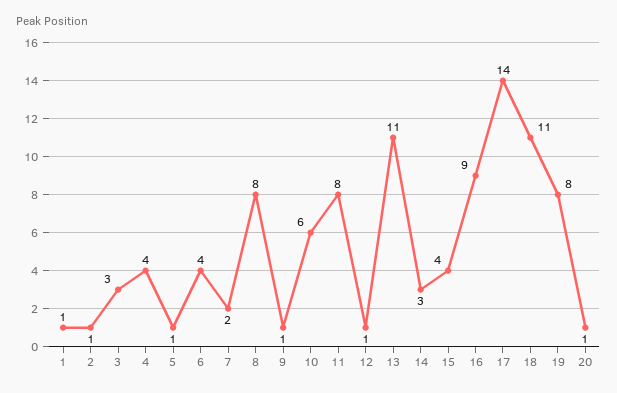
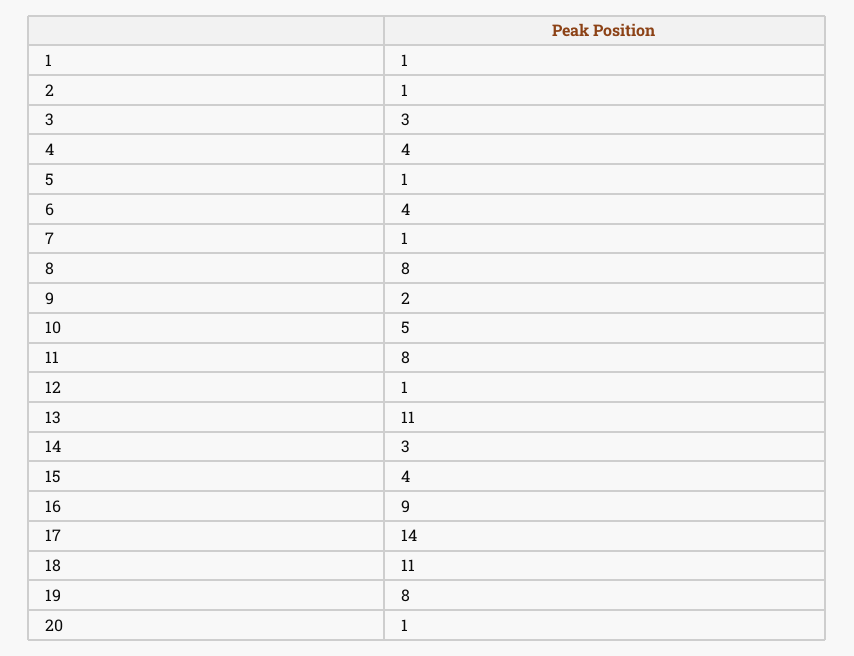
  {
    "1": 1,
    "2": 1,
    "3": 3,
    "4": 4,
    "5": 1,
    "6": 4,
-   "7": 2,
+   "7": 1,
    "8": 8,
-   "9": 1,
+   "9": 2,
-   "10": 6,
+   "10": 5,
    "11": 8,
    "12": 1,
    "13": 11,
    "14": 3,
    "15": 4,
    "16": 9,
    "17": 14,
    "18": 11,
    "19": 8,
    "20": 1
  }

